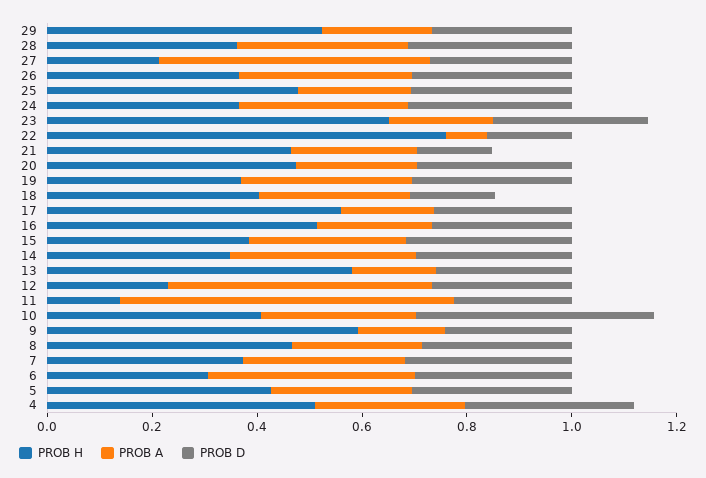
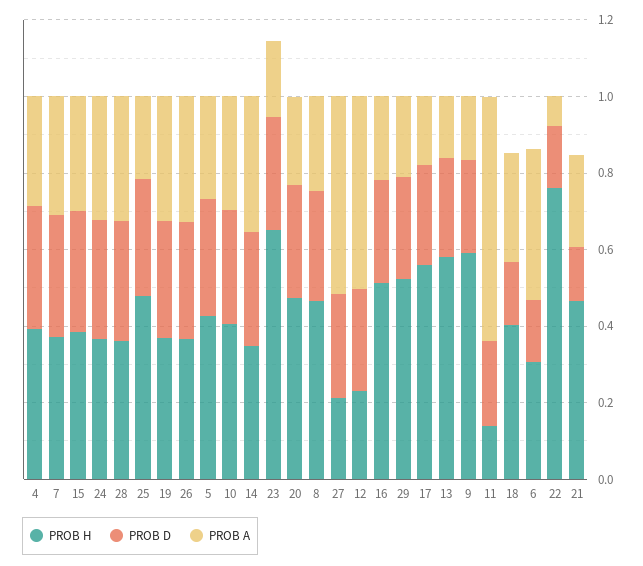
  {
    "PROB H": {
      "29": 0.5,
      "28": 0.35,
      "27": 0.2,
      "26": 0.35,
      "25": 0.5,
      "24": 0.35,
      "23": 0.65,
      "22": 0.75,
      "21": 0.45,
      "20": 0.45,
      "19": 0.35,
      "18": 0.4,
      "17": 0.55,
      "16": 0.5,
      "15": 0.4,
      "14": 0.35,
      "13": 0.6,
      "12": 0.25,
      "11": 0.15,
      "10": 0.4,
      "9": 0.6,
      "8": 0.45,
      "7": 0.35,
      "6": 0.3,
      "5": 0.45,
-     "4": 0.5
+     "4": 0.4
    },
    "PROB A": {
      "29": 0.2,
      "28": 0.35,
      "27": 0.5,
      "26": 0.35,
      "25": 0.2,
      "24": 0.3,
      "23": 0.2,
      "22": 0.1,
      "21": 0.25,
      "20": 0.25,
      "19": 0.35,
      "18": 0.3,
      "17": 0.2,
      "16": 0.2,
      "15": 0.3,
      "14": 0.35,
      "13": 0.15,
      "12": 0.5,
      "11": 0.65,
      "10": 0.3,
      "9": 0.15,
      "8": 0.25,
      "7": 0.3,
      "6": 0.4,
      "5": 0.25,
      "4": 0.3
    },
    "PROB D": {
      "29": 0.25,
      "28": 0.3,
      "27": 0.25,
      "26": 0.3,
      "25": 0.3,
      "24": 0.3,
      "23": 0.3,
      "22": 0.15,
      "21": 0.15,
      "20": 0.3,
      "19": 0.3,
      "18": 0.15,
      "17": 0.25,
      "16": 0.25,
      "15": 0.3,
      "14": 0.3,
      "13": 0.25,
      "12": 0.25,
      "11": 0.2,
-     "10": 0.45,
+     "10": 0.3,
      "9": 0.25,
      "8": 0.3,
      "7": 0.3,
-     "6": 0.3,
+     "6": 0.15,
      "5": 0.3,
      "4": 0.3
    }
  }

